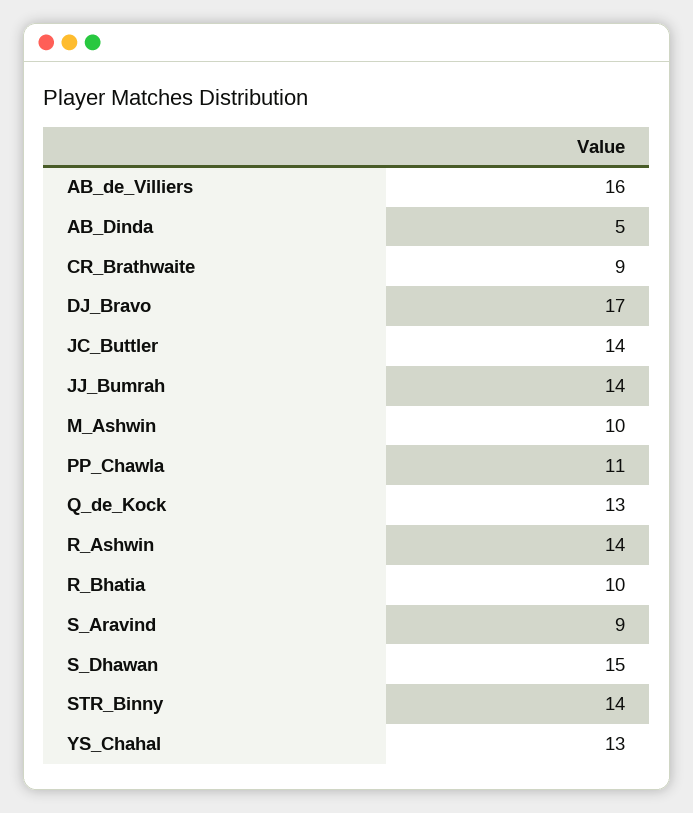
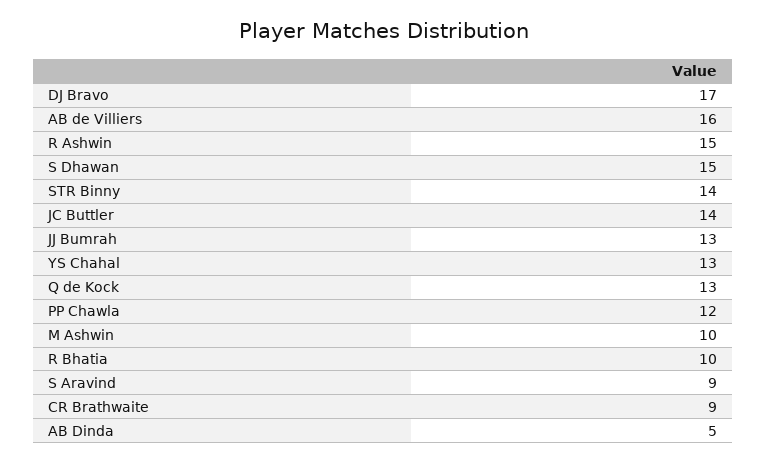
  {
    "AB_de_Villiers": 16,
    "AB_Dinda": 5,
    "CR_Brathwaite": 9,
    "DJ_Bravo": 17,
    "JC_Buttler": 14,
-   "JJ_Bumrah": 14,
+   "JJ_Bumrah": 13,
    "M_Ashwin": 10,
-   "PP_Chawla": 11,
+   "PP_Chawla": 12,
    "Q_de_Kock": 13,
-   "R_Ashwin": 14,
+   "R_Ashwin": 15,
    "R_Bhatia": 10,
    "S_Aravind": 9,
    "S_Dhawan": 15,
    "STR_Binny": 14,
    "YS_Chahal": 13
  }

